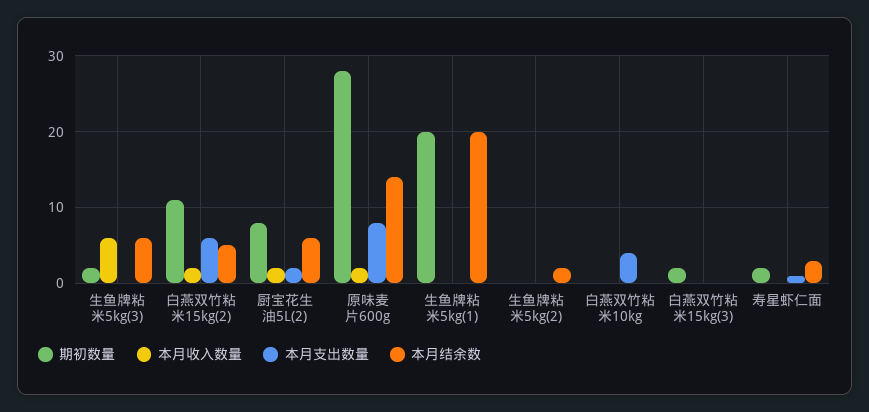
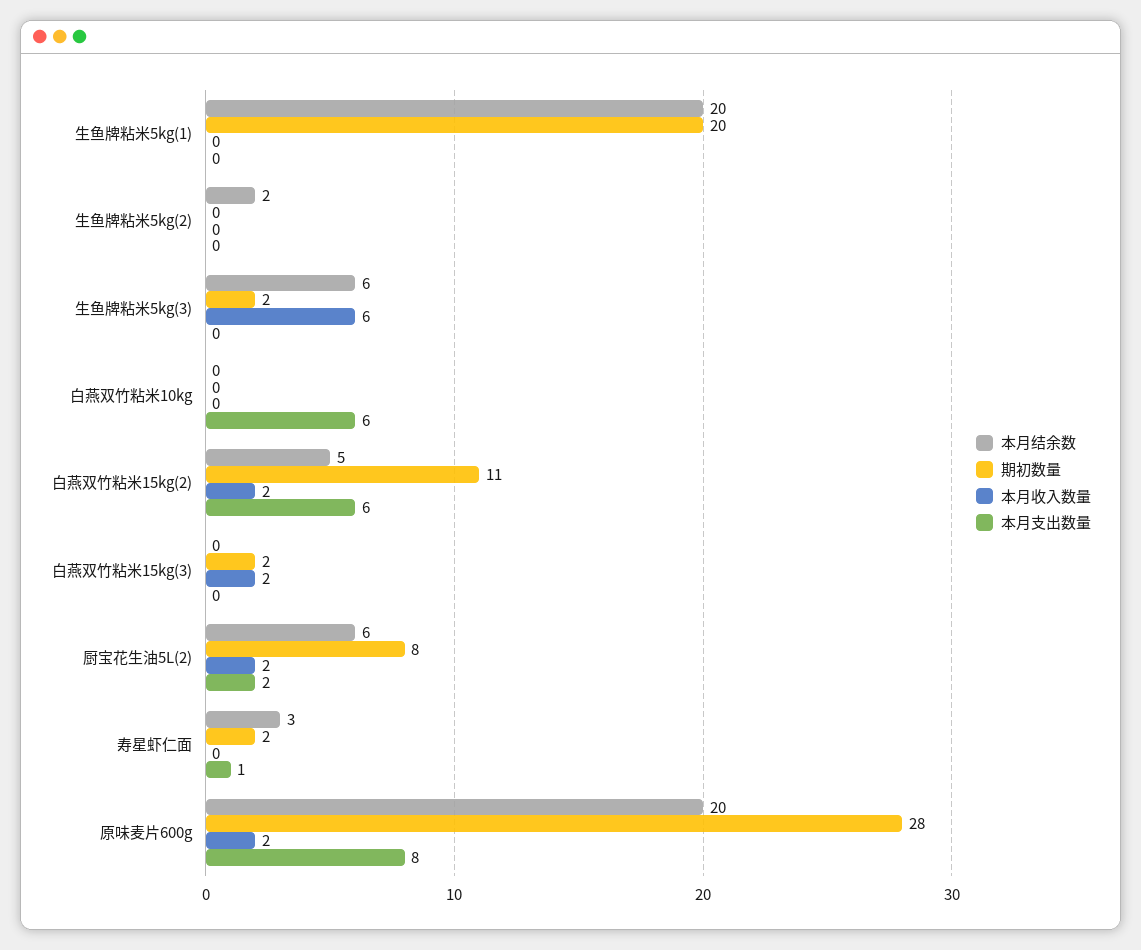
  {
    "期初数量": {
      "生鱼牌粘米5kg(3)": 2,
      "白燕双竹粘米15kg(2)": 11,
      "厨宝花生油5L(2)": 8,
      "原味麦片600g": 28,
      "生鱼牌粘米5kg(1)": 20,
      "生鱼牌粘米5kg(2)": 0,
      "白燕双竹粘米10kg": 0,
      "白燕双竹粘米15kg(3)": 2,
      "寿星虾仁面": 2
    },
    "本月收入数量": {
      "生鱼牌粘米5kg(3)": 6,
      "白燕双竹粘米15kg(2)": 2,
      "厨宝花生油5L(2)": 2,
      "原味麦片600g": 2,
      "生鱼牌粘米5kg(1)": 0,
      "生鱼牌粘米5kg(2)": 0,
      "白燕双竹粘米10kg": 0,
-     "白燕双竹粘米15kg(3)": 0,
+     "白燕双竹粘米15kg(3)": 2,
      "寿星虾仁面": 0
    },
    "本月支出数量": {
      "生鱼牌粘米5kg(3)": 0,
      "白燕双竹粘米15kg(2)": 6,
      "厨宝花生油5L(2)": 2,
      "原味麦片600g": 8,
      "生鱼牌粘米5kg(1)": 0,
      "生鱼牌粘米5kg(2)": 0,
-     "白燕双竹粘米10kg": 4,
+     "白燕双竹粘米10kg": 6,
      "白燕双竹粘米15kg(3)": 0,
      "寿星虾仁面": 1
    },
    "本月结余数": {
      "生鱼牌粘米5kg(3)": 6,
      "白燕双竹粘米15kg(2)": 5,
      "厨宝花生油5L(2)": 6,
-     "原味麦片600g": 14,
+     "原味麦片600g": 20,
      "生鱼牌粘米5kg(1)": 20,
      "生鱼牌粘米5kg(2)": 2,
      "白燕双竹粘米10kg": 0,
      "白燕双竹粘米15kg(3)": 0,
      "寿星虾仁面": 3
    }
  }

